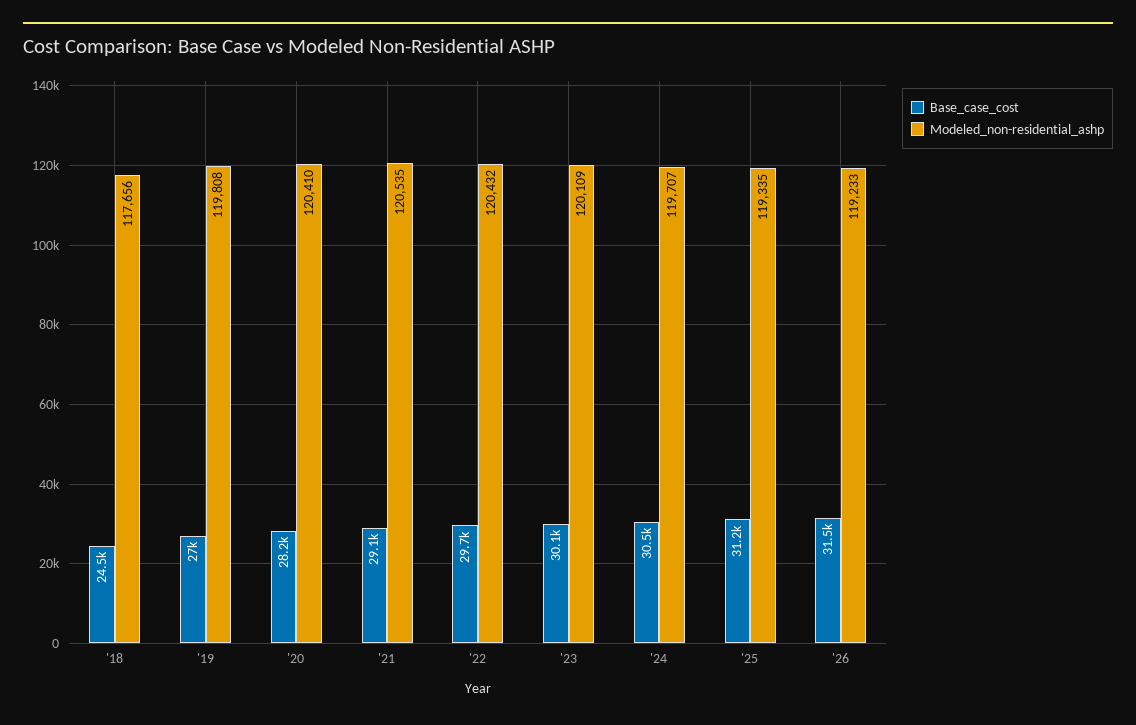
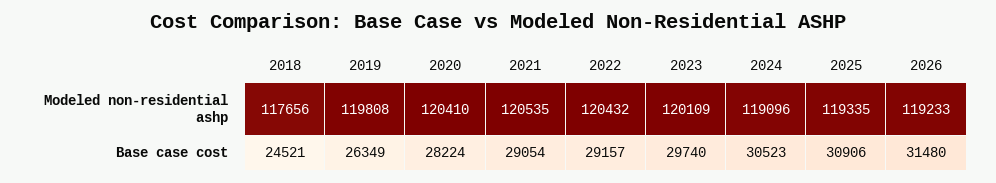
  {
    "Base_case_cost": {
      "'18": 24521,
-     "'19": 27000,
+     "'19": 26349,
      "'20": 28224,
      "'21": 29054,
-     "'22": 29700,
+     "'22": 29157,
-     "'23": 30100,
+     "'23": 29740,
      "'24": 30523,
-     "'25": 31200,
+     "'25": 30906,
      "'26": 31480
    },
    "Modeled_non-residential_ashp": {
      "'18": 117656,
      "'19": 119808,
      "'20": 120410,
      "'21": 120535,
      "'22": 120432,
      "'23": 120109,
-     "'24": 119707,
+     "'24": 119096,
      "'25": 119335,
      "'26": 119233
    }
  }

